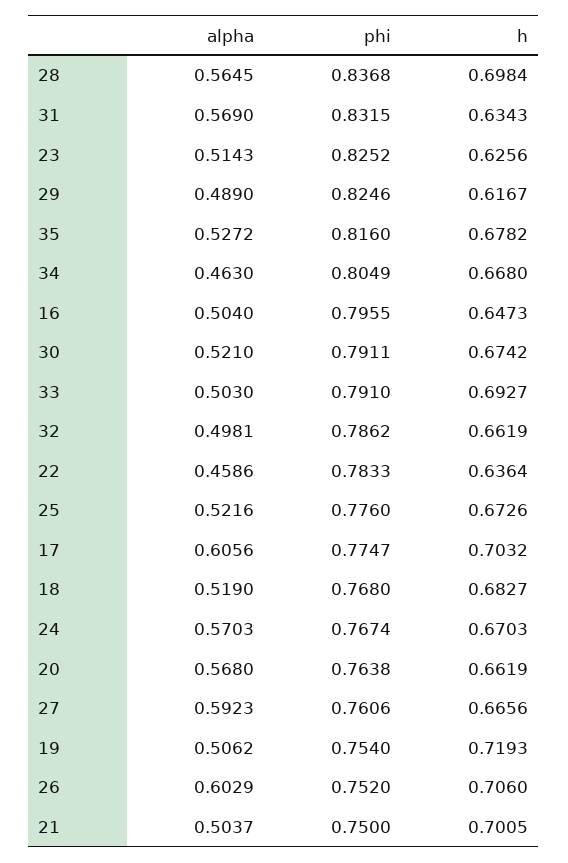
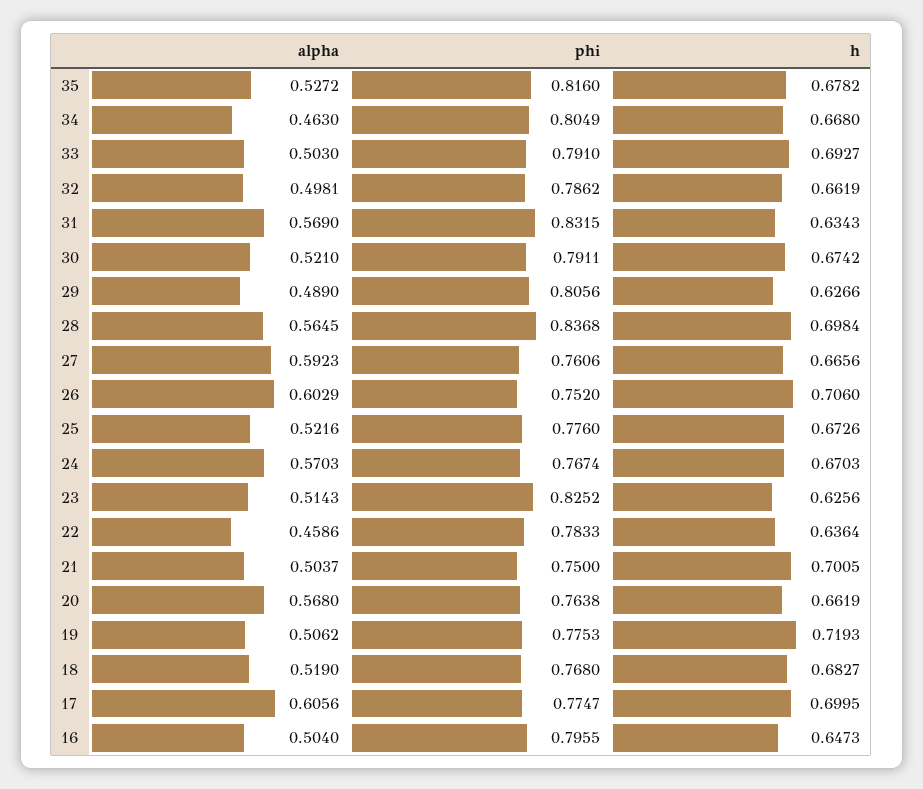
  {
    "alpha": {
      "28": 0.5645,
      "31": 0.569,
      "23": 0.5143,
      "29": 0.489,
      "35": 0.5272,
      "34": 0.463,
      "16": 0.504,
      "30": 0.521,
      "33": 0.503,
      "32": 0.4981,
      "22": 0.4586,
      "25": 0.5216,
      "17": 0.6056,
      "18": 0.519,
      "24": 0.5703,
      "20": 0.568,
      "27": 0.5923,
      "19": 0.5062,
      "26": 0.6029,
      "21": 0.5037
    },
    "phi": {
      "28": 0.8368,
      "31": 0.8315,
      "23": 0.8252,
-     "29": 0.8246,
+     "29": 0.8056,
      "35": 0.816,
      "34": 0.8049,
      "16": 0.7955,
      "30": 0.7911,
      "33": 0.791,
      "32": 0.7862,
      "22": 0.7833,
      "25": 0.776,
      "17": 0.7747,
      "18": 0.768,
      "24": 0.7674,
      "20": 0.7638,
      "27": 0.7606,
-     "19": 0.754,
+     "19": 0.7753,
      "26": 0.752,
      "21": 0.75
    },
    "h": {
      "28": 0.6984,
      "31": 0.6343,
      "23": 0.6256,
-     "29": 0.6167,
+     "29": 0.6266,
      "35": 0.6782,
      "34": 0.668,
      "16": 0.6473,
      "30": 0.6742,
      "33": 0.6927,
      "32": 0.6619,
      "22": 0.6364,
      "25": 0.6726,
-     "17": 0.7032,
+     "17": 0.6995,
      "18": 0.6827,
      "24": 0.6703,
      "20": 0.6619,
      "27": 0.6656,
      "19": 0.7193,
      "26": 0.706,
      "21": 0.7005
    }
  }

